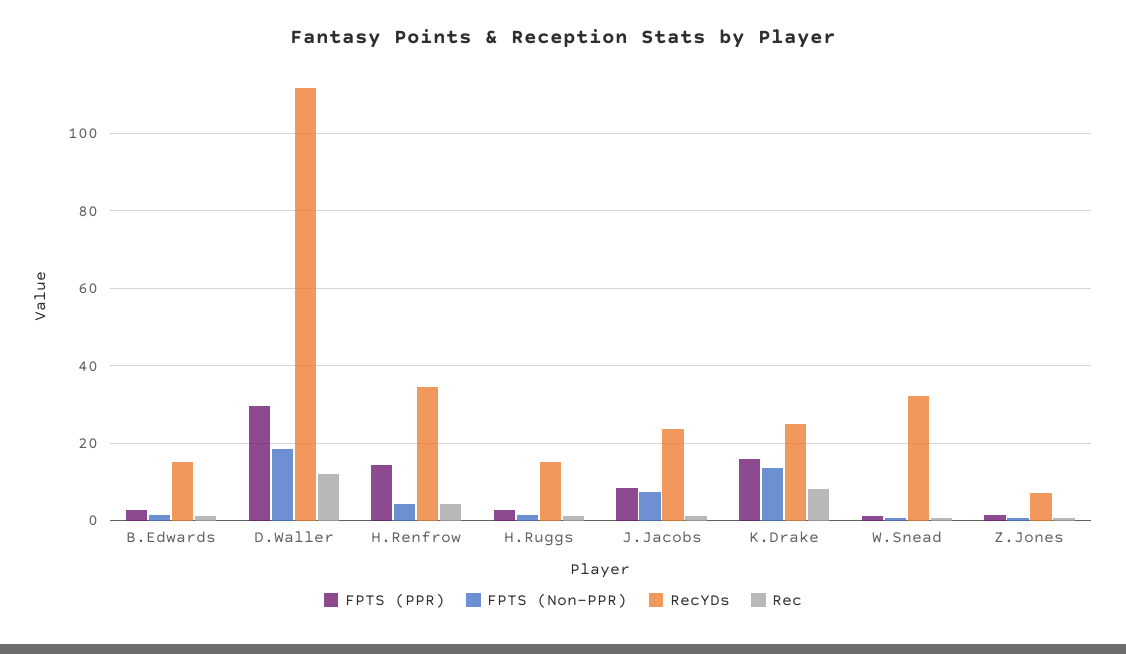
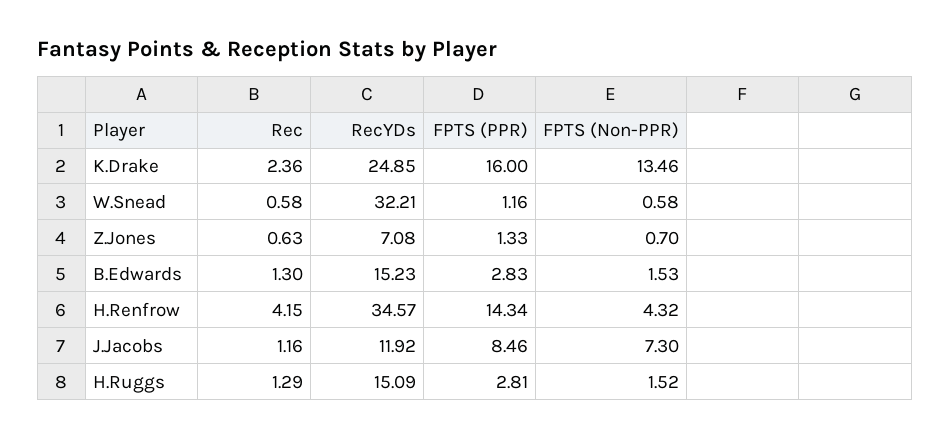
  {
    "FPTS (PPR)": {
      "B.Edwards": 2.83,
-     "D.Waller": 30,
      "H.Renfrow": 14.34,
      "H.Ruggs": 2.81,
      "J.Jacobs": 8.46,
      "K.Drake": 16,
      "W.Snead": 1.16,
      "Z.Jones": 1.33
    },
    "FPTS (Non-PPR)": {
      "B.Edwards": 1.53,
-     "D.Waller": 18,
      "H.Renfrow": 4.32,
      "H.Ruggs": 1.52,
      "J.Jacobs": 7.3,
      "K.Drake": 13.46,
      "W.Snead": 0.58,
      "Z.Jones": 0.7
    },
    "RecYDs": {
      "B.Edwards": 15.23,
-     "D.Waller": 112,
      "H.Renfrow": 34.57,
      "H.Ruggs": 15.09,
-     "J.Jacobs": 24,
+     "J.Jacobs": 11.92,
      "K.Drake": 24.85,
      "W.Snead": 32.21,
      "Z.Jones": 7.08
    },
    "Rec": {
      "B.Edwards": 1.3,
-     "D.Waller": 12,
      "H.Renfrow": 4.15,
      "H.Ruggs": 1.29,
      "J.Jacobs": 1.16,
-     "K.Drake": 8,
+     "K.Drake": 2.36,
      "W.Snead": 0.58,
      "Z.Jones": 0.63
    }
  }

